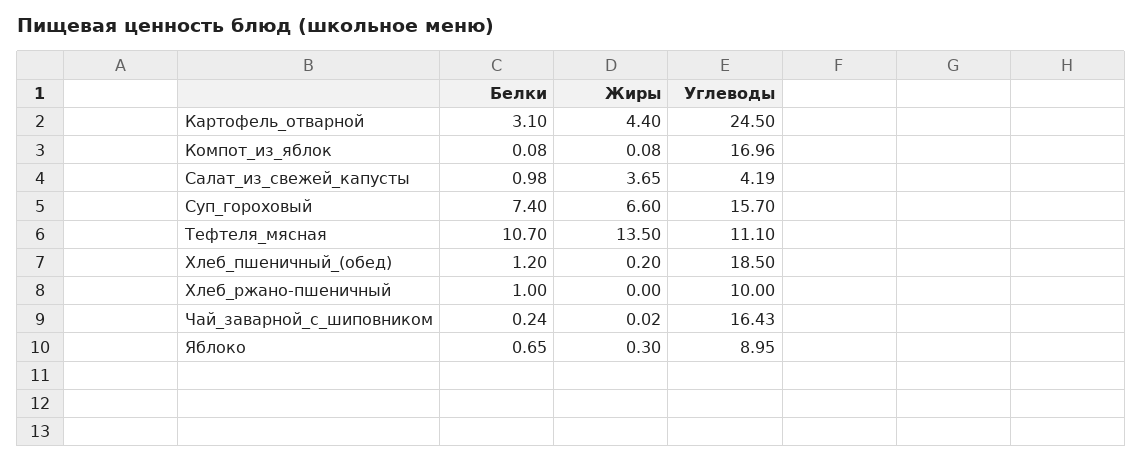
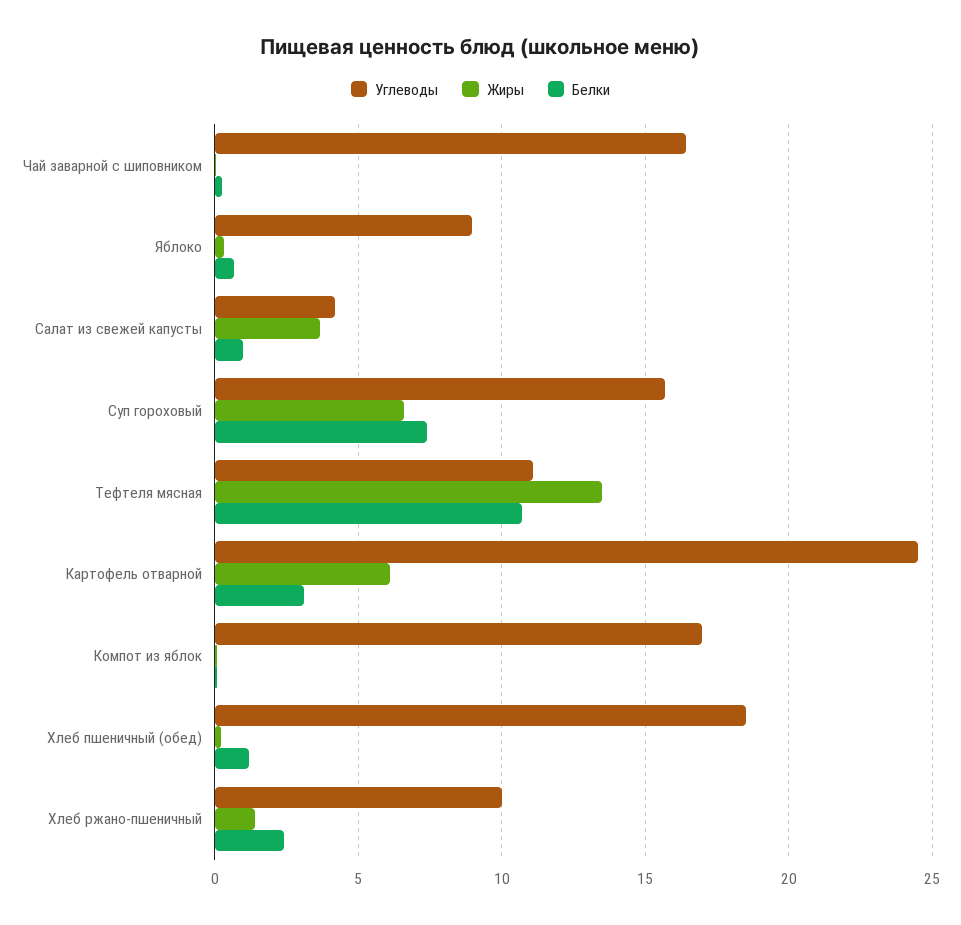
  {
    "Белки": {
      "Картофель_отварной": 3.1,
      "Компот_из_яблок": 0.08,
      "Салат_из_свежей_капусты": 0.98,
      "Суп_гороховый": 7.4,
      "Тефтеля_мясная": 10.7,
      "Хлеб_пшеничный_(обед)": 1.2,
-     "Хлеб_ржано-пшеничный": 1,
+     "Хлеб_ржано-пшеничный": 2.5,
      "Чай_заварной_с_шиповником": 0.24,
      "Яблоко": 0.65
    },
    "Жиры": {
-     "Картофель_отварной": 4.4,
+     "Картофель_отварной": 6,
      "Компот_из_яблок": 0.08,
      "Салат_из_свежей_капусты": 3.65,
      "Суп_гороховый": 6.6,
      "Тефтеля_мясная": 13.5,
      "Хлеб_пшеничный_(обед)": 0.2,
-     "Хлеб_ржано-пшеничный": 0,
+     "Хлеб_ржано-пшеничный": 1.5,
      "Чай_заварной_с_шиповником": 0.02,
      "Яблоко": 0.3
    },
    "Углеводы": {
      "Картофель_отварной": 24.5,
      "Компот_из_яблок": 16.96,
      "Салат_из_свежей_капусты": 4.19,
      "Суп_гороховый": 15.7,
      "Тефтеля_мясная": 11.1,
      "Хлеб_пшеничный_(обед)": 18.5,
      "Хлеб_ржано-пшеничный": 10,
      "Чай_заварной_с_шиповником": 16.43,
      "Яблоко": 8.95
    }
  }

